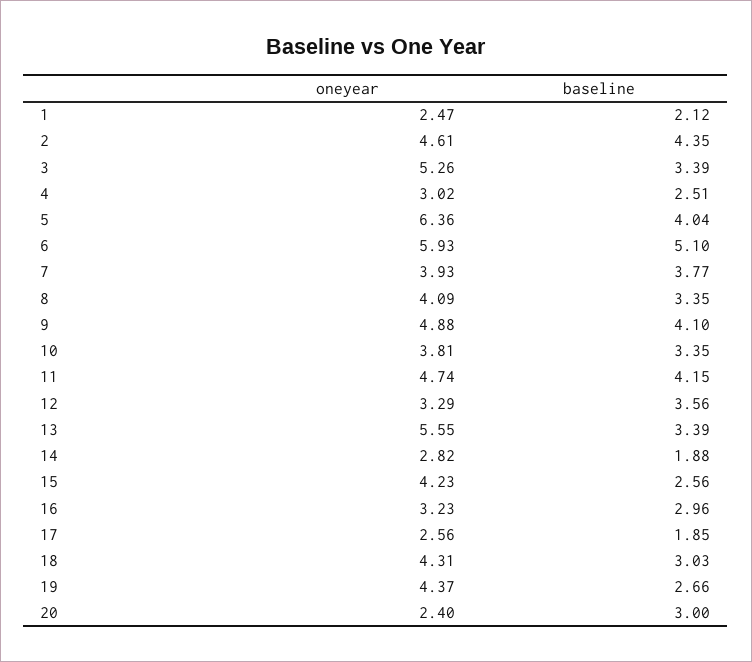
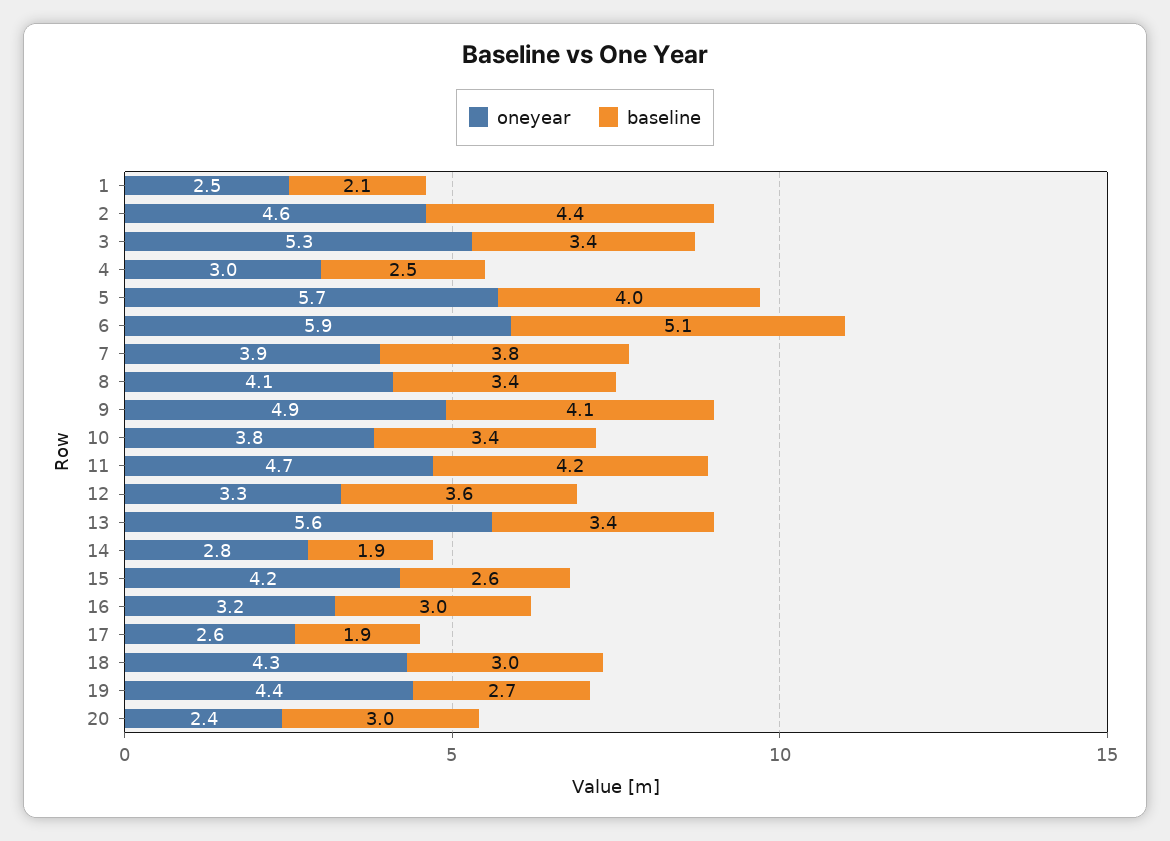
  {
    "oneyear": {
      "1": 2.47,
      "2": 4.61,
      "3": 5.26,
      "4": 3.02,
-     "5": 6.36,
+     "5": 5.7,
      "6": 5.93,
      "7": 3.93,
      "8": 4.09,
      "9": 4.88,
      "10": 3.81,
      "11": 4.74,
      "12": 3.29,
      "13": 5.55,
      "14": 2.82,
      "15": 4.23,
      "16": 3.23,
      "17": 2.56,
      "18": 4.31,
      "19": 4.37,
      "20": 2.4
    },
    "baseline": {
      "1": 2.12,
      "2": 4.35,
      "3": 3.39,
      "4": 2.51,
      "5": 4.04,
      "6": 5.1,
      "7": 3.77,
      "8": 3.35,
      "9": 4.1,
      "10": 3.35,
      "11": 4.15,
      "12": 3.56,
      "13": 3.39,
      "14": 1.88,
      "15": 2.56,
      "16": 2.96,
      "17": 1.85,
      "18": 3.03,
      "19": 2.66,
      "20": 3
    }
  }

